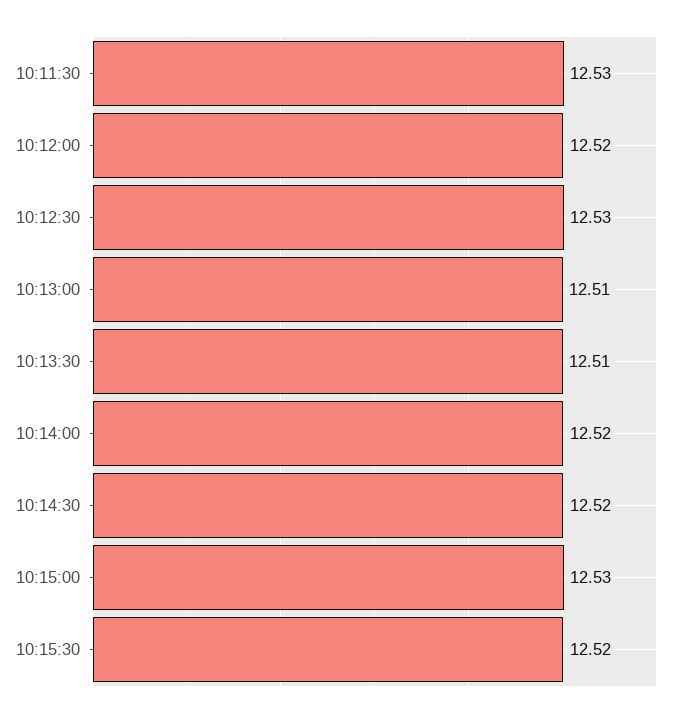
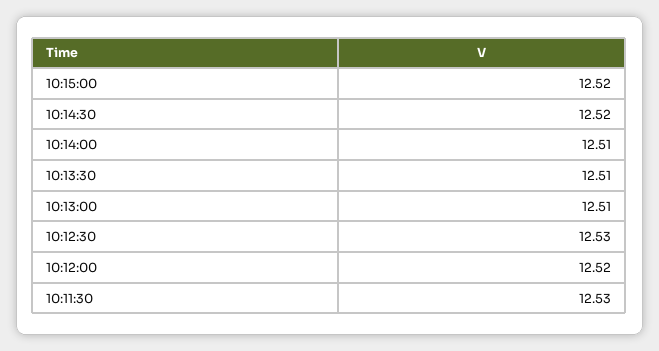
  {
    "10:11:30": 12.53,
    "10:12:00": 12.52,
    "10:12:30": 12.53,
    "10:13:00": 12.51,
    "10:13:30": 12.51,
-   "10:14:00": 12.52,
+   "10:14:00": 12.51,
    "10:14:30": 12.52,
-   "10:15:00": 12.53,
+   "10:15:00": 12.52
-   "10:15:30": 12.52
  }

